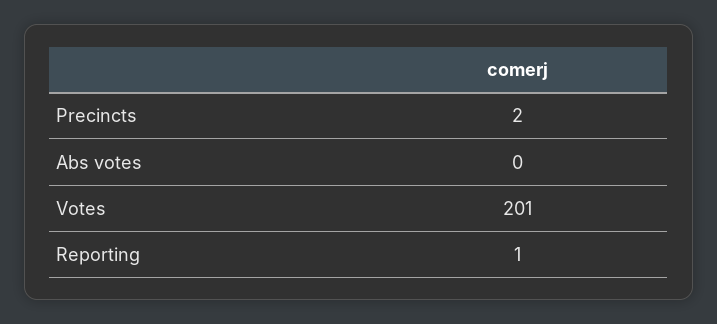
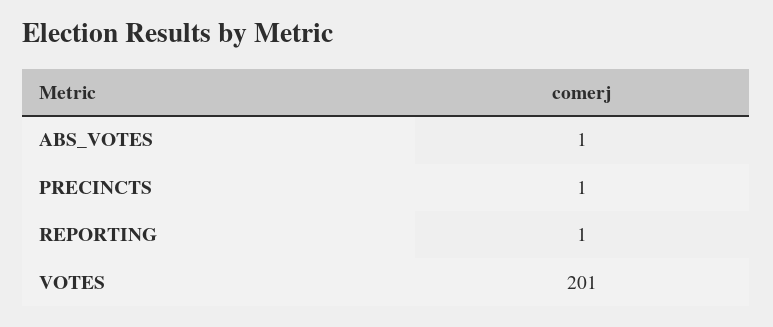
  {
-   "Precincts": 2,
+   "Precincts": 1,
-   "Abs votes": 0,
+   "Abs votes": 1,
    "Votes": 201,
    "Reporting": 1
  }

